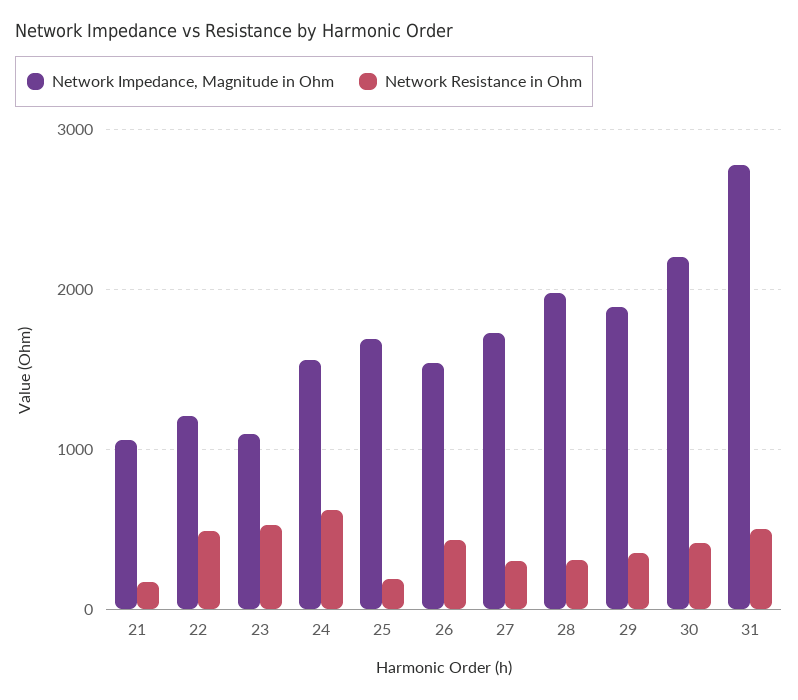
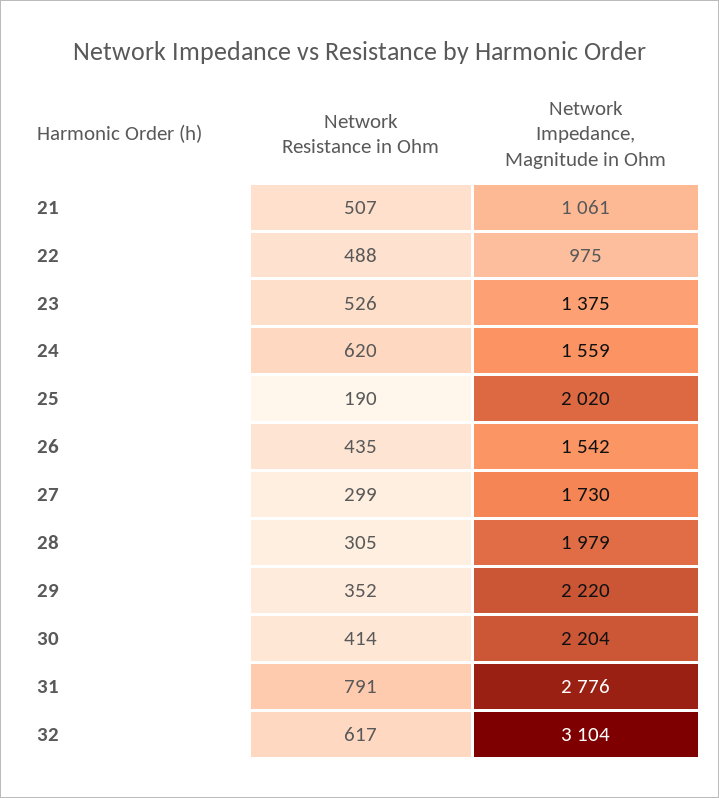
  {
    "Network Impedance, Magnitude in Ohm": {
      "21": 1061,
-     "22": 1200,
+     "22": 975,
-     "23": 1100,
+     "23": 1375,
      "24": 1559,
-     "25": 1700,
+     "25": 2020,
      "26": 1542,
      "27": 1730,
      "28": 1979,
-     "29": 1900,
+     "29": 2220,
      "30": 2204,
-     "31": 2776
+     "31": 2776,
+     "32": 3104
    },
    "Network Resistance in Ohm": {
-     "21": 200,
+     "21": 507,
      "22": 488,
      "23": 526,
      "24": 620,
      "25": 190,
      "26": 435,
      "27": 299,
      "28": 305,
      "29": 352,
      "30": 414,
-     "31": 500
+     "31": 791,
+     "32": 617
    }
  }

